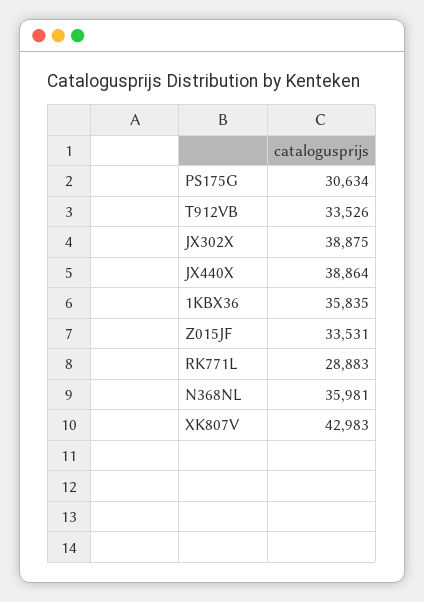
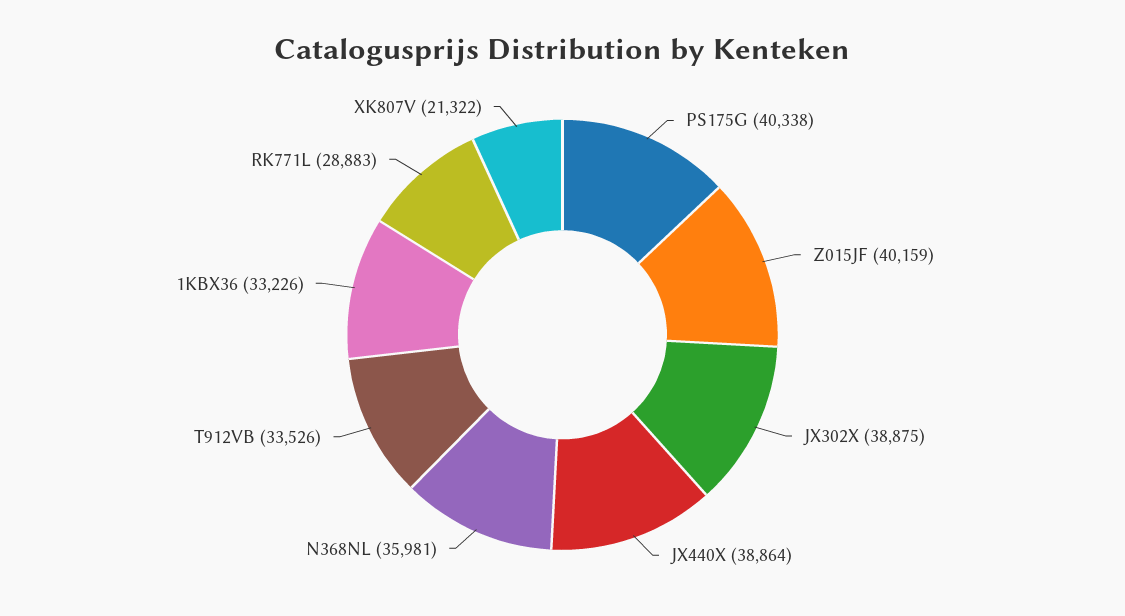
  {
-   "PS175G": 30634,
+   "PS175G": 40338,
    "T912VB": 33526,
    "JX302X": 38875,
    "JX440X": 38864,
-   "1KBX36": 35835,
+   "1KBX36": 33226,
-   "Z015JF": 33531,
+   "Z015JF": 40159,
    "RK771L": 28883,
    "N368NL": 35981,
-   "XK807V": 42983
+   "XK807V": 21322
  }

